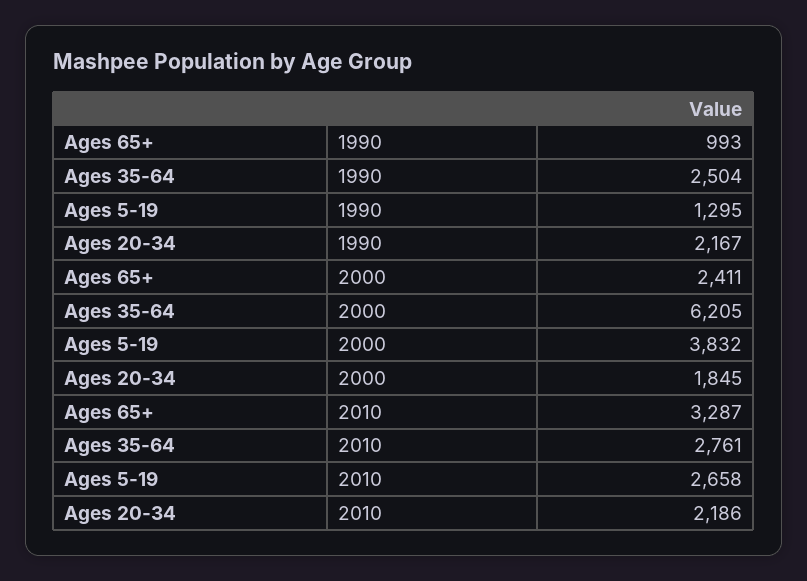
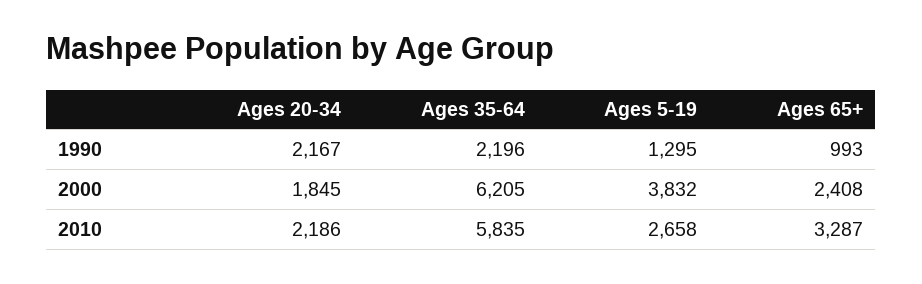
  {
    "Ages 65+": {
      "1990": 993,
-     "2000": 2411,
+     "2000": 2408,
      "2010": 3287
    },
    "Ages 35-64": {
-     "1990": 2504,
+     "1990": 2196,
      "2000": 6205,
-     "2010": 2761
+     "2010": 5835
    },
    "Ages 5-19": {
      "1990": 1295,
      "2000": 3832,
      "2010": 2658
    },
    "Ages 20-34": {
      "1990": 2167,
      "2000": 1845,
      "2010": 2186
    }
  }

